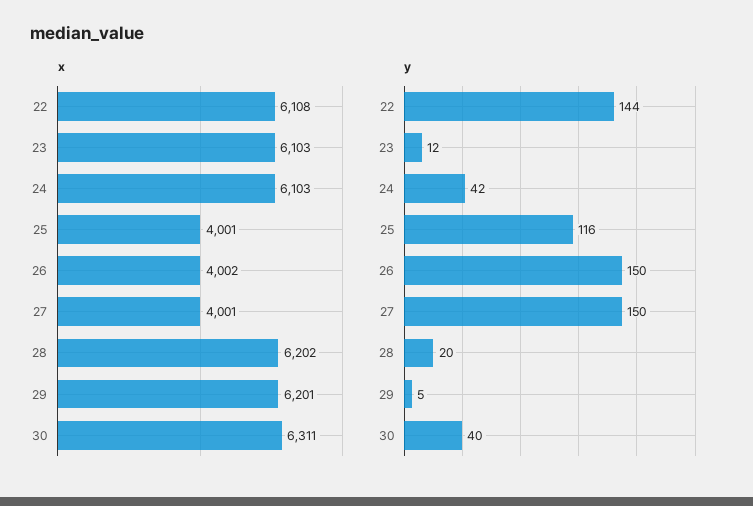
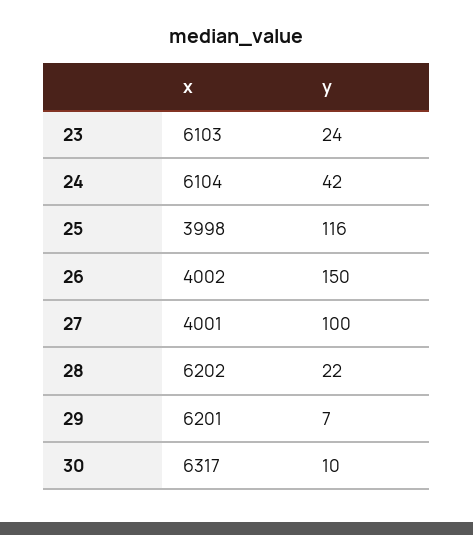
  {
    "x": {
-     "22": 6108,
      "23": 6103,
-     "24": 6103,
+     "24": 6104,
-     "25": 4001,
+     "25": 3998,
      "26": 4002,
      "27": 4001,
      "28": 6202,
      "29": 6201,
-     "30": 6311
+     "30": 6317
    },
    "y": {
-     "22": 144,
-     "23": 12,
+     "23": 24,
      "24": 42,
      "25": 116,
      "26": 150,
-     "27": 150,
+     "27": 100,
-     "28": 20,
+     "28": 22,
-     "29": 5,
+     "29": 7,
-     "30": 40
+     "30": 10
    }
  }

